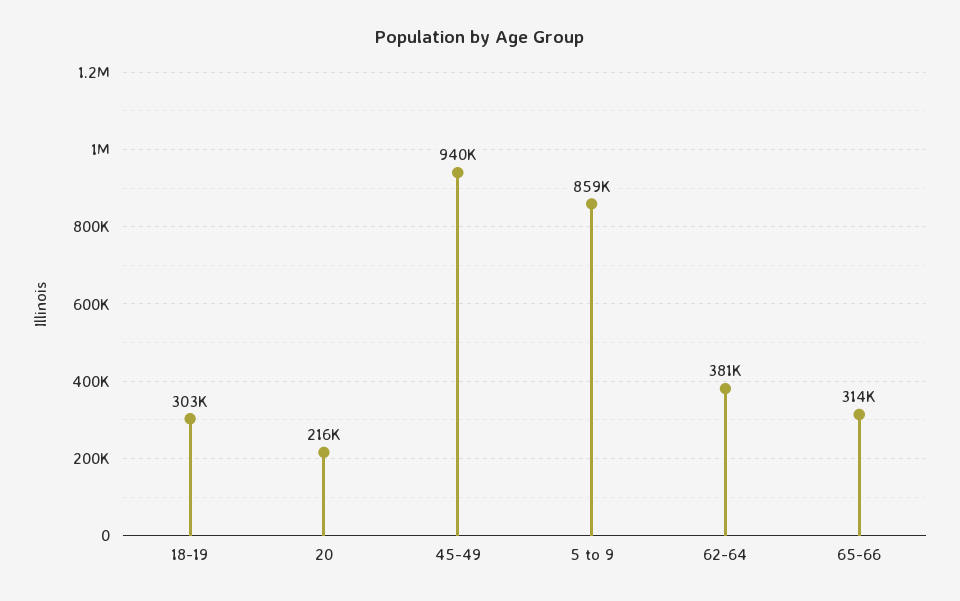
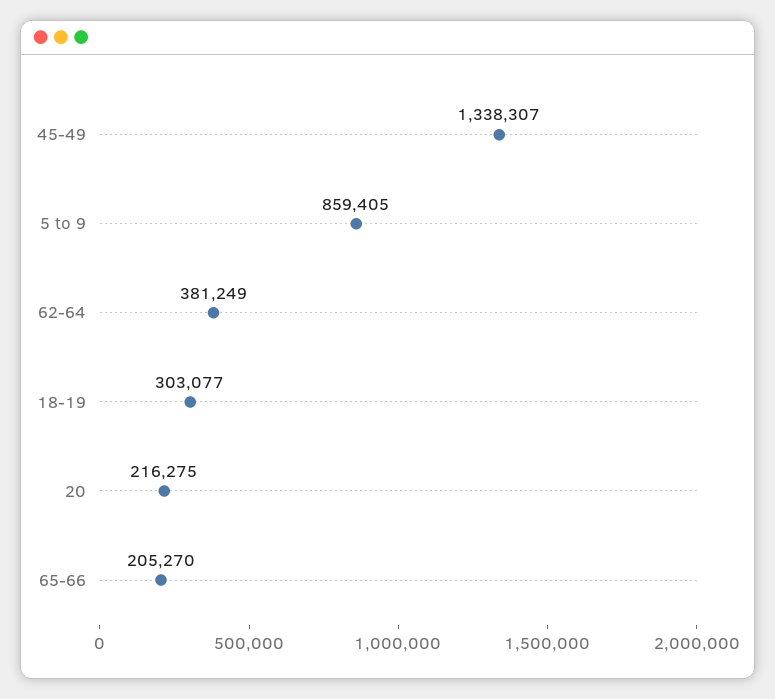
  {
    "18-19": 303077,
    "20": 216275,
-   "45-49": 940000,
+   "45-49": 1338307,
    "5 to 9": 859405,
    "62-64": 381249,
-   "65-66": 314000
+   "65-66": 205270
  }

